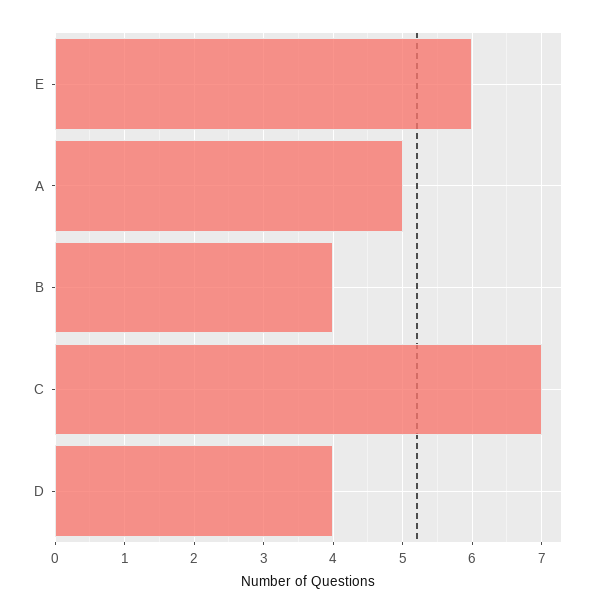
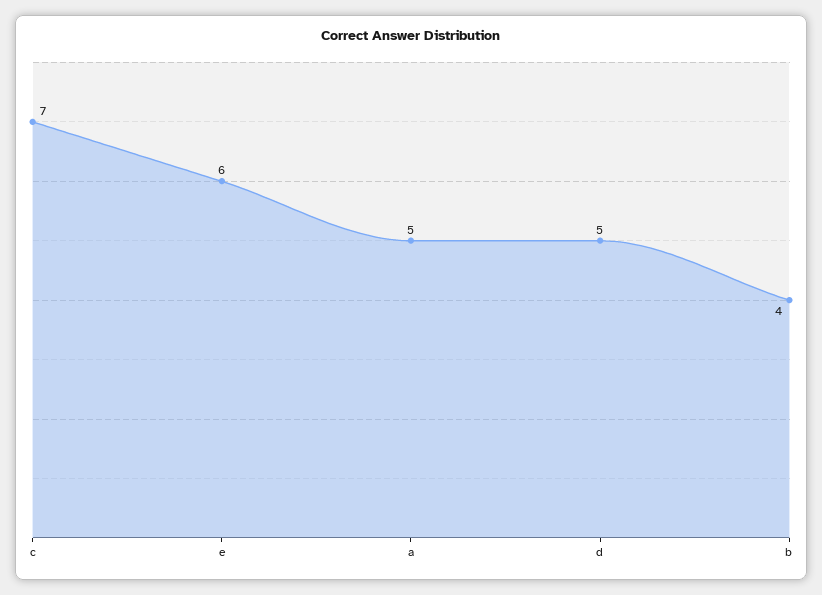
  {
    "E": 6,
    "A": 5,
    "B": 4,
    "C": 7,
-   "D": 4
+   "D": 5
  }

